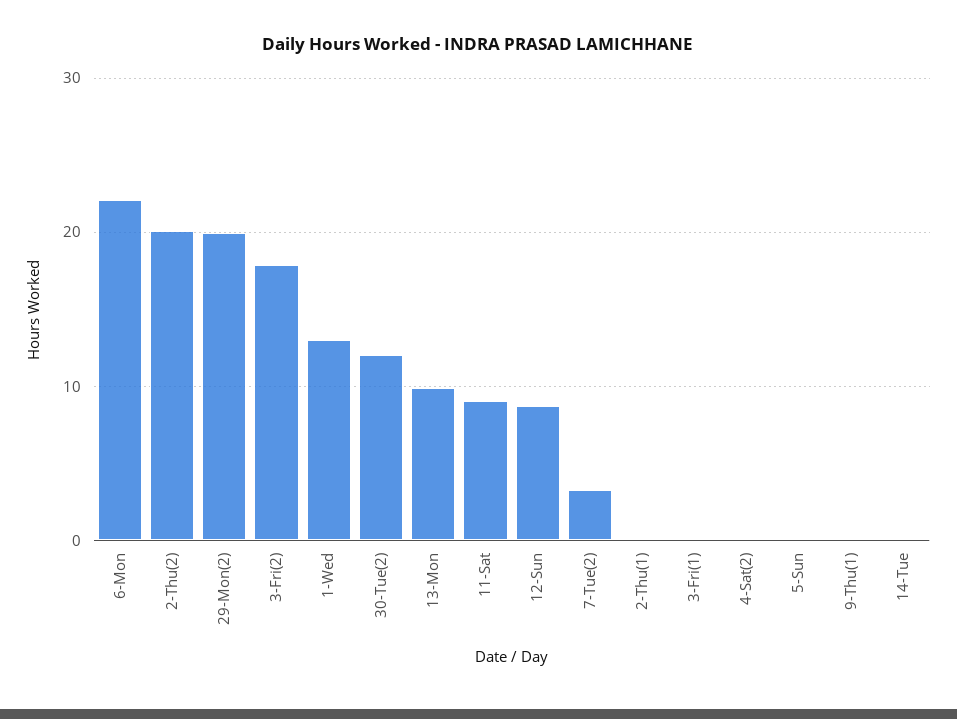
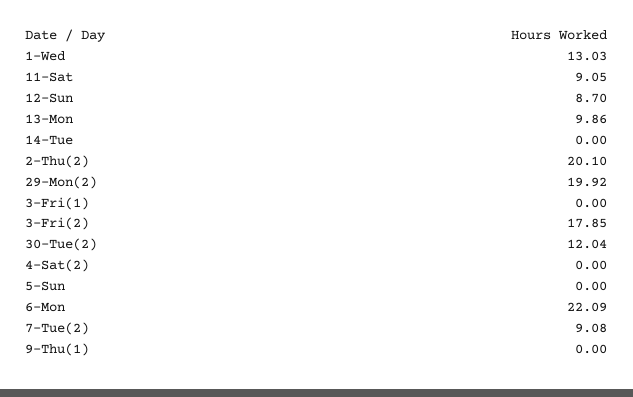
  {
    "6-Mon": 22.09,
    "2-Thu(2)": 20.1,
    "29-Mon(2)": 19.92,
    "3-Fri(2)": 17.85,
    "1-Wed": 13.03,
    "30-Tue(2)": 12.04,
    "13-Mon": 9.86,
    "11-Sat": 9.05,
    "12-Sun": 8.7,
-   "7-Tue(2)": 3,
+   "7-Tue(2)": 9.08,
-   "2-Thu(1)": 0,
    "3-Fri(1)": 0,
    "4-Sat(2)": 0,
    "5-Sun": 0,
    "9-Thu(1)": 0,
    "14-Tue": 0
  }

